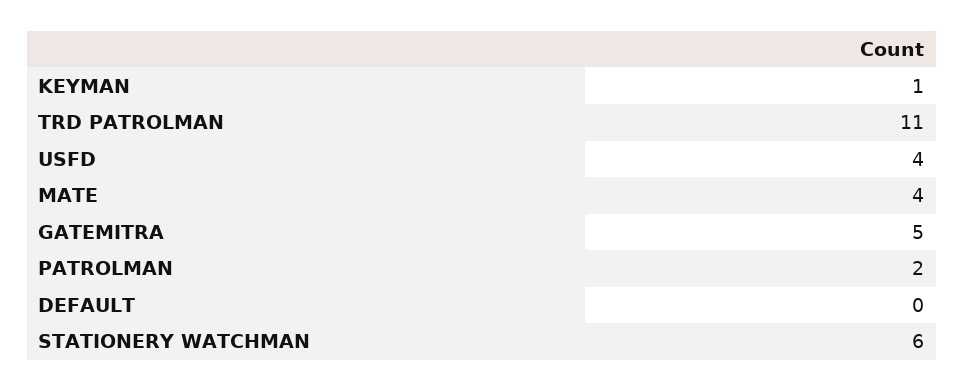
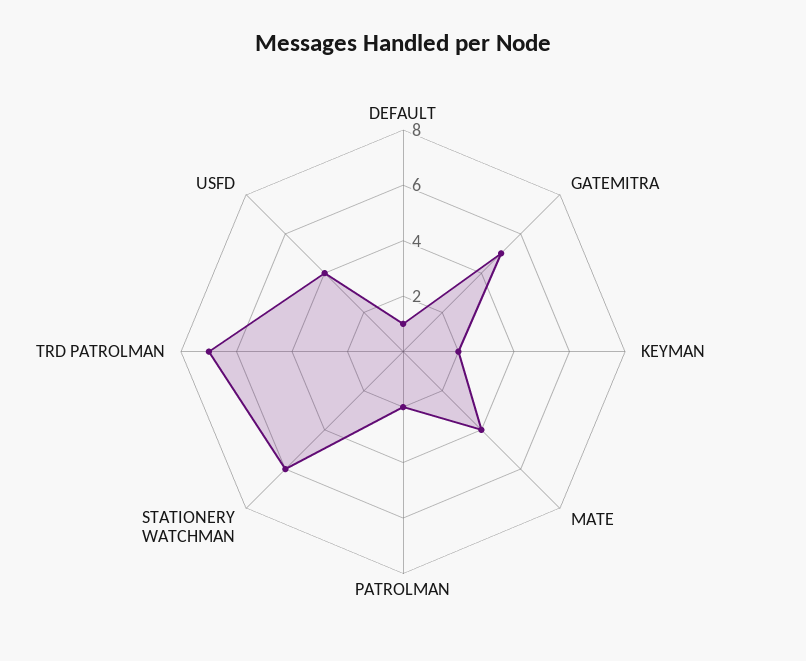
  {
-   "KEYMAN": 1,
+   "KEYMAN": 2,
-   "TRD PATROLMAN": 11,
+   "TRD PATROLMAN": 7,
    "USFD": 4,
    "MATE": 4,
    "GATEMITRA": 5,
    "PATROLMAN": 2,
-   "DEFAULT": 0,
+   "DEFAULT": 1,
    "STATIONERY WATCHMAN": 6
  }

